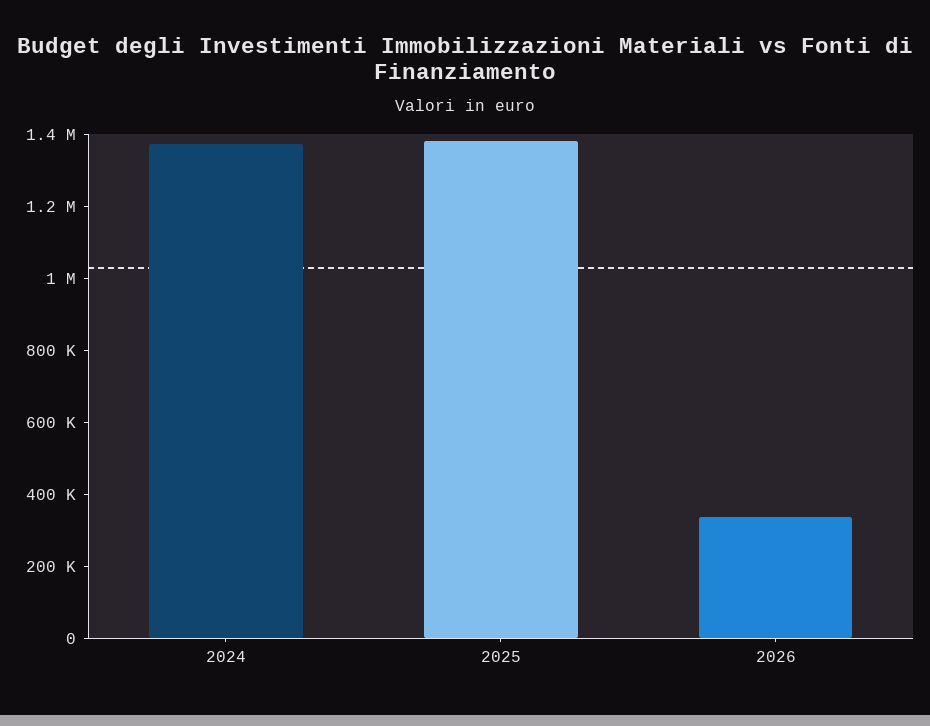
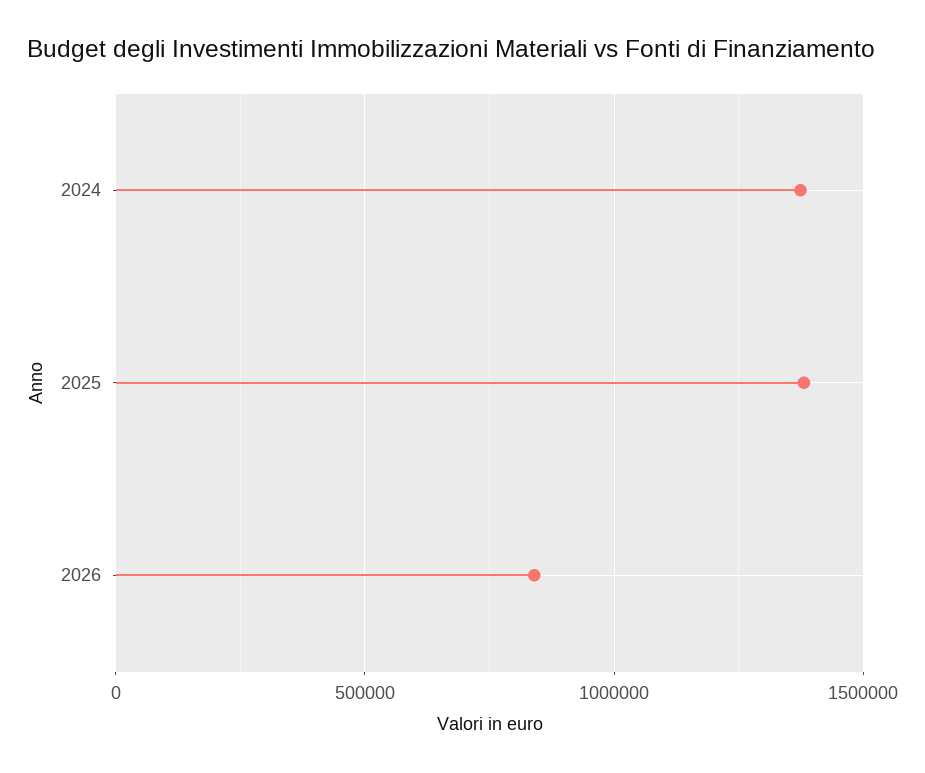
  {
    "2024": 1350000,
    "2025": 1400000,
-   "2026": 350000
+   "2026": 850000
  }

